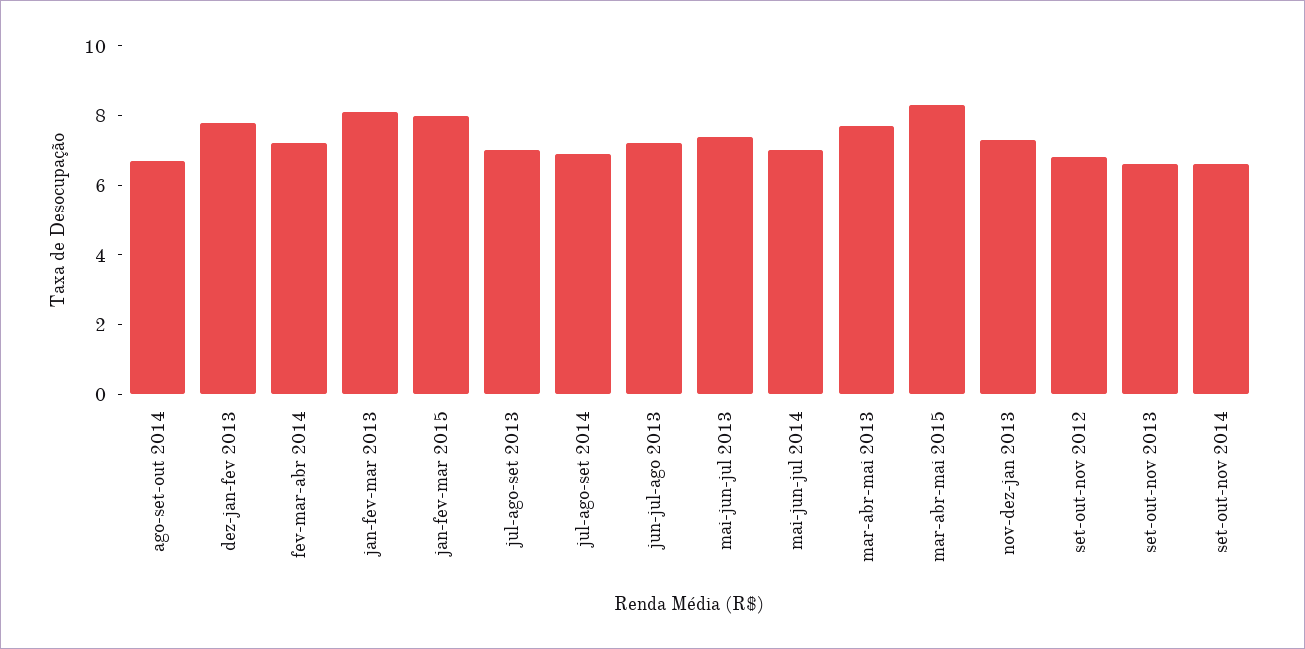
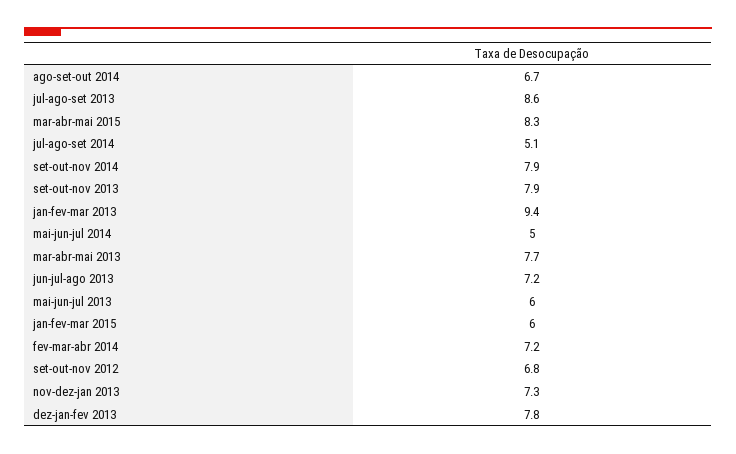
  {
    "ago-set-out 2014": 6.7,
    "dez-jan-fev 2013": 7.8,
    "fev-mar-abr 2014": 7.2,
-   "jan-fev-mar 2013": 8,
+   "jan-fev-mar 2013": 9.4,
-   "jan-fev-mar 2015": 8,
+   "jan-fev-mar 2015": 6,
-   "jul-ago-set 2013": 7,
+   "jul-ago-set 2013": 8.6,
-   "jul-ago-set 2014": 7,
+   "jul-ago-set 2014": 5.1,
    "jun-jul-ago 2013": 7.2,
-   "mai-jun-jul 2013": 7.5,
+   "mai-jun-jul 2013": 6,
-   "mai-jun-jul 2014": 7,
+   "mai-jun-jul 2014": 5,
    "mar-abr-mai 2013": 7.7,
    "mar-abr-mai 2015": 8.3,
    "nov-dez-jan 2013": 7.3,
    "set-out-nov 2012": 6.8,
-   "set-out-nov 2013": 6.5,
+   "set-out-nov 2013": 7.9,
-   "set-out-nov 2014": 6.5
+   "set-out-nov 2014": 7.9
  }

